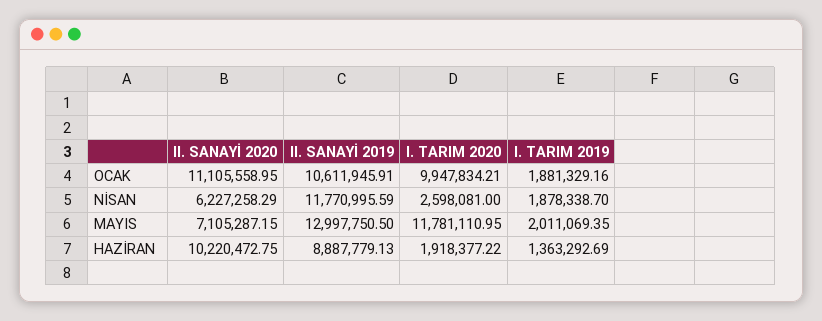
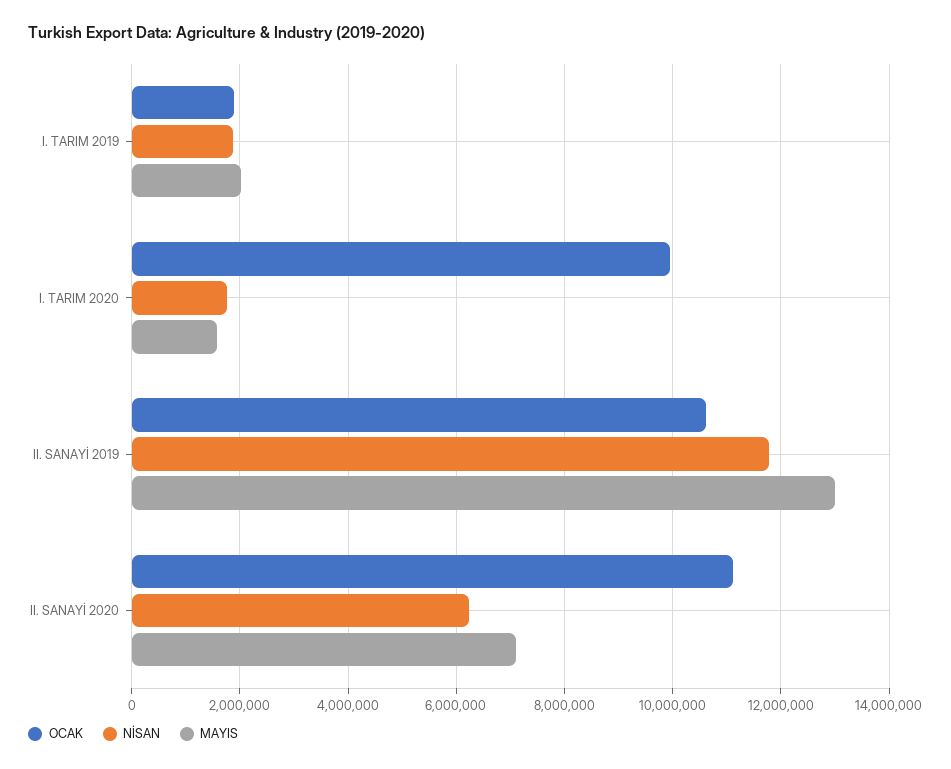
  {
    "OCAK": {
      "II. SANAYİ 2020": 11105558.95,
      "II. SANAYİ 2019": 10611945.91,
      "I. TARIM 2020": 9947834.21,
      "I. TARIM 2019": 1881329.16
    },
    "NİSAN": {
      "II. SANAYİ 2020": 6227258.29,
      "II. SANAYİ 2019": 11770995.59,
-     "I. TARIM 2020": 2598081,
+     "I. TARIM 2020": 1800000,
      "I. TARIM 2019": 1878338.7
    },
    "MAYIS": {
      "II. SANAYİ 2020": 7105287.15,
      "II. SANAYİ 2019": 12997750.5,
-     "I. TARIM 2020": 11781110.95,
+     "I. TARIM 2020": 1600000,
      "I. TARIM 2019": 2011069.35
-   },
+   }
-   "HAZİRAN": {
-     "II. SANAYİ 2020": 10220472.75,
-     "II. SANAYİ 2019": 8887779.13,
-     "I. TARIM 2020": 1918377.22,
-     "I. TARIM 2019": 1363292.69
-   }
  }

